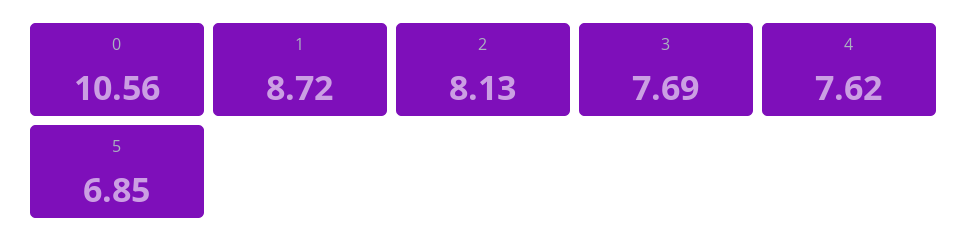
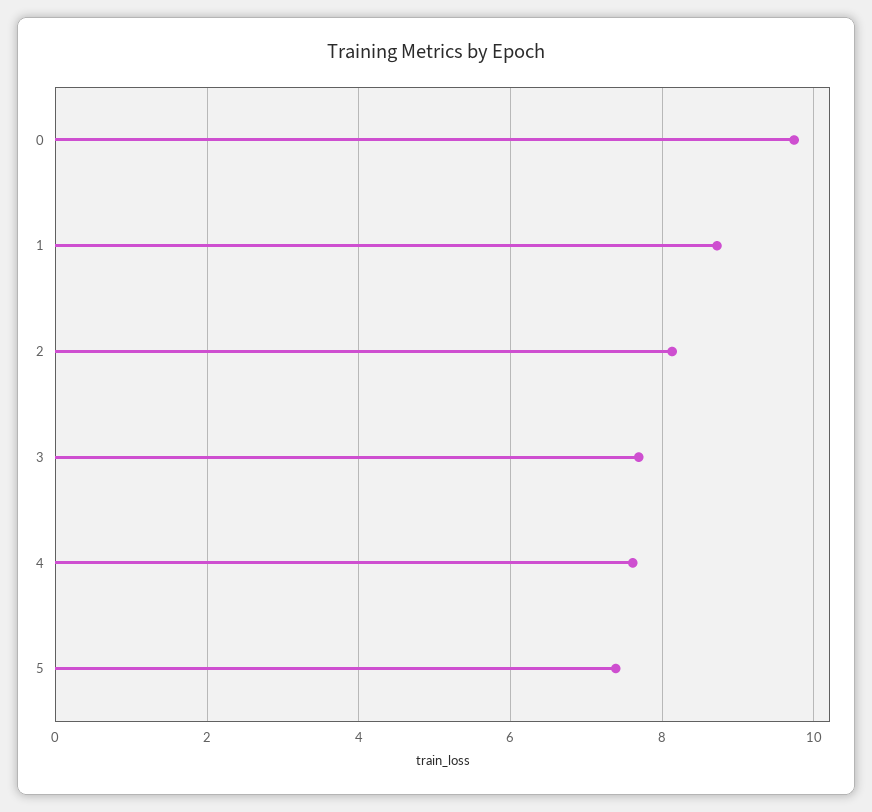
  {
-   "0": 10.56,
+   "0": 9.8,
    "1": 8.72,
    "2": 8.13,
    "3": 7.69,
    "4": 7.62,
-   "5": 6.85
+   "5": 7.4
  }

